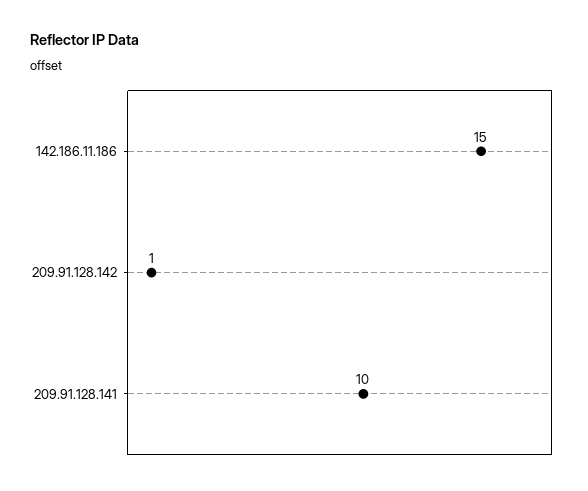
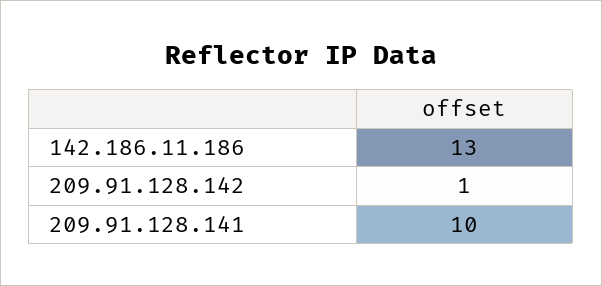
  {
-   "142.186.11.186": 15,
+   "142.186.11.186": 13,
    "209.91.128.142": 1,
    "209.91.128.141": 10
  }

